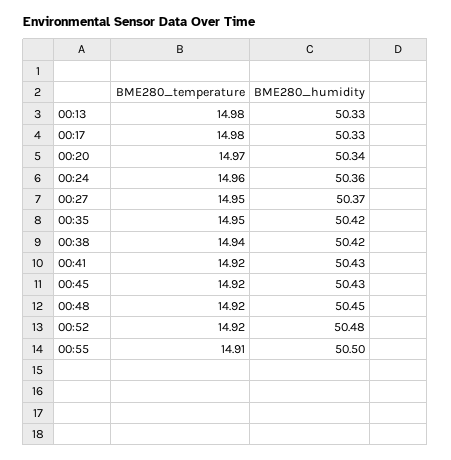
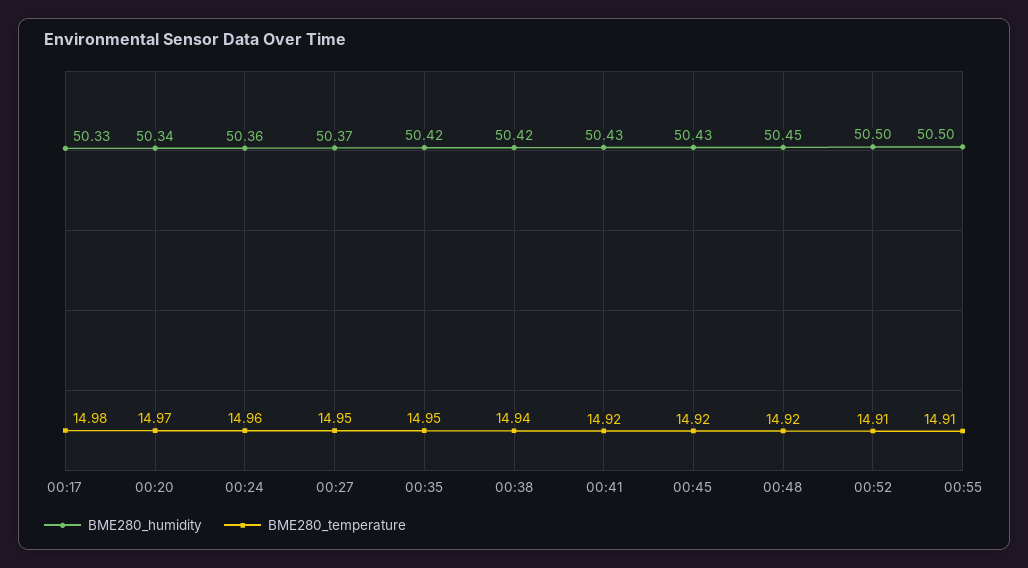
  {
    "BME280_temperature": {
-     "00:13": 14.98,
      "00:17": 14.98,
      "00:20": 14.97,
      "00:24": 14.96,
      "00:27": 14.95,
      "00:35": 14.95,
      "00:38": 14.94,
      "00:41": 14.92,
      "00:45": 14.92,
      "00:48": 14.92,
-     "00:52": 14.92,
+     "00:52": 14.91,
      "00:55": 14.91
    },
    "BME280_humidity": {
-     "00:13": 50.33,
      "00:17": 50.33,
      "00:20": 50.34,
      "00:24": 50.36,
      "00:27": 50.37,
      "00:35": 50.42,
      "00:38": 50.42,
      "00:41": 50.43,
      "00:45": 50.43,
      "00:48": 50.45,
-     "00:52": 50.48,
+     "00:52": 50.5,
      "00:55": 50.5
    }
  }

